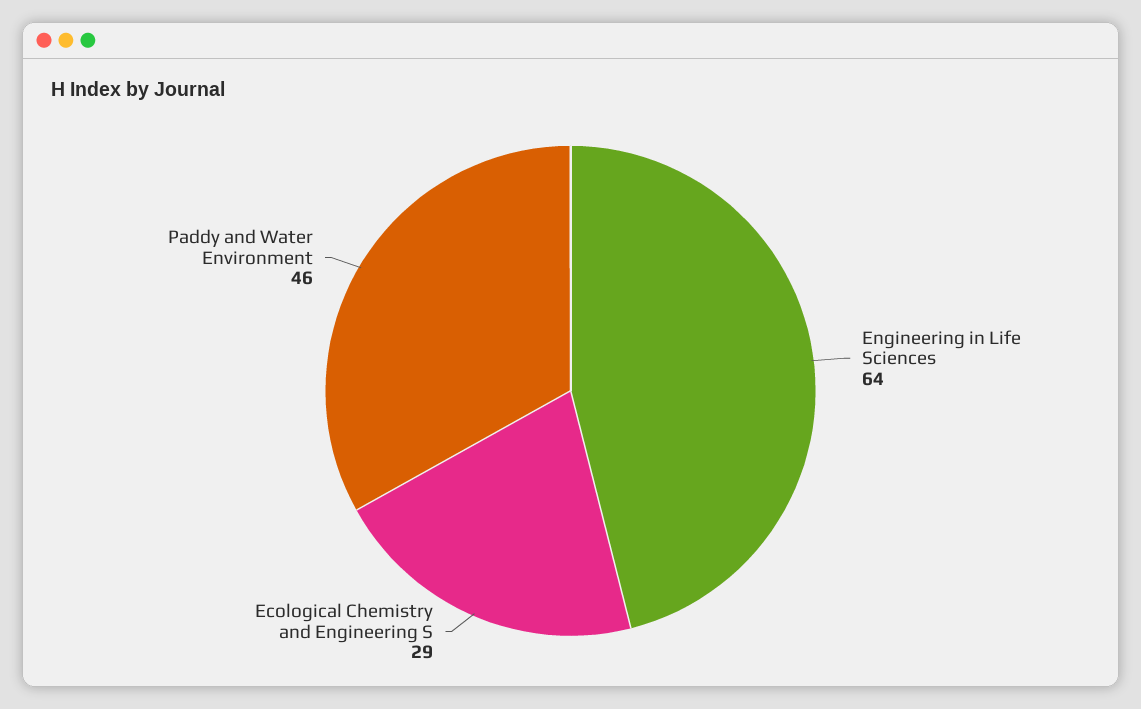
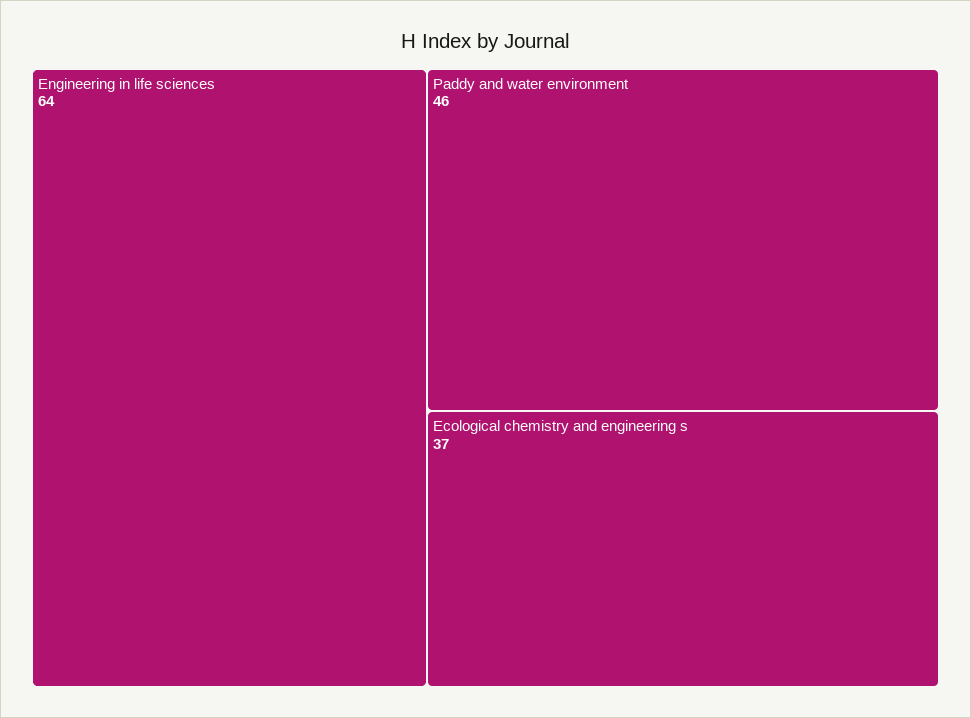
  {
    "Engineering in Life Sciences": 64,
-   "Ecological Chemistry and Engineering S": 29,
+   "Ecological Chemistry and Engineering S": 37,
    "Paddy and Water Environment": 46
  }

